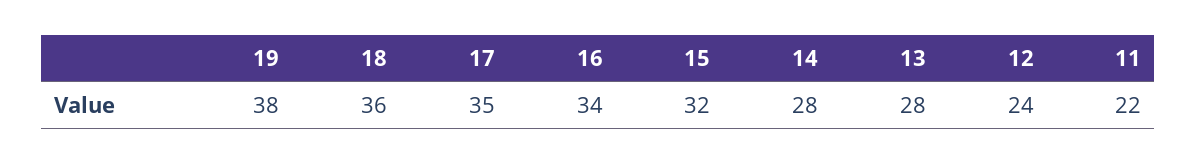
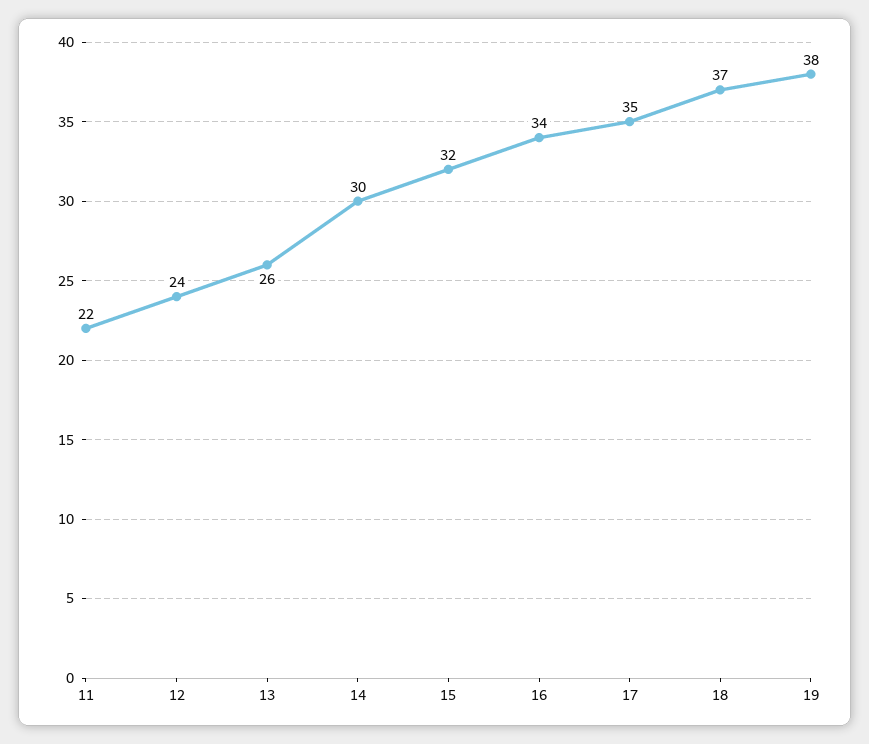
  {
    "19": 38,
-   "18": 36,
+   "18": 37,
    "17": 35,
    "16": 34,
    "15": 32,
-   "14": 28,
+   "14": 30,
-   "13": 28,
+   "13": 26,
    "12": 24,
    "11": 22
  }

